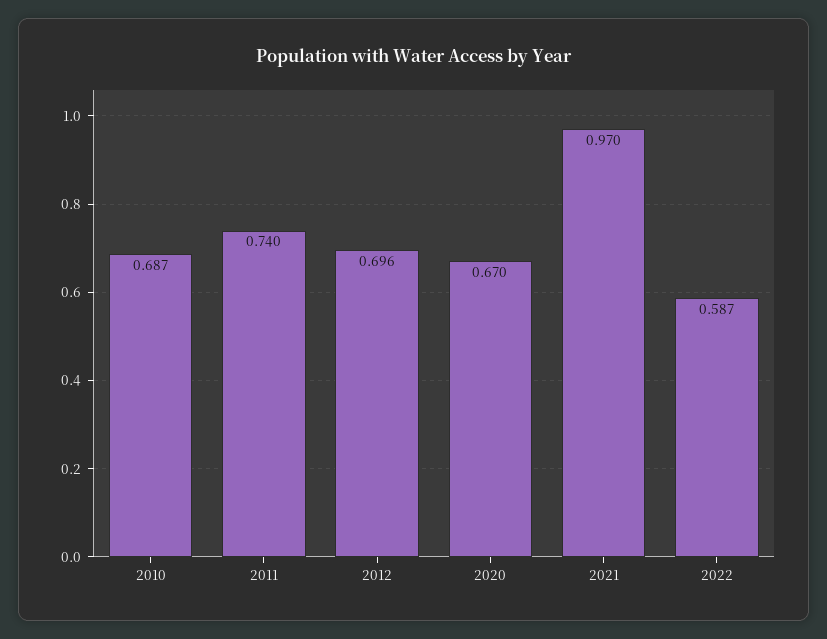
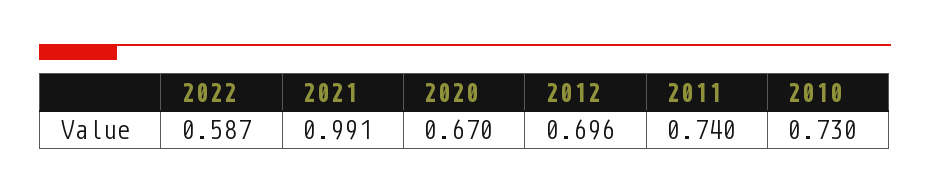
  {
-   "2010": 0.687,
+   "2010": 0.73,
    "2011": 0.74,
    "2012": 0.696,
    "2020": 0.67,
-   "2021": 0.97,
+   "2021": 0.991,
    "2022": 0.587
  }

